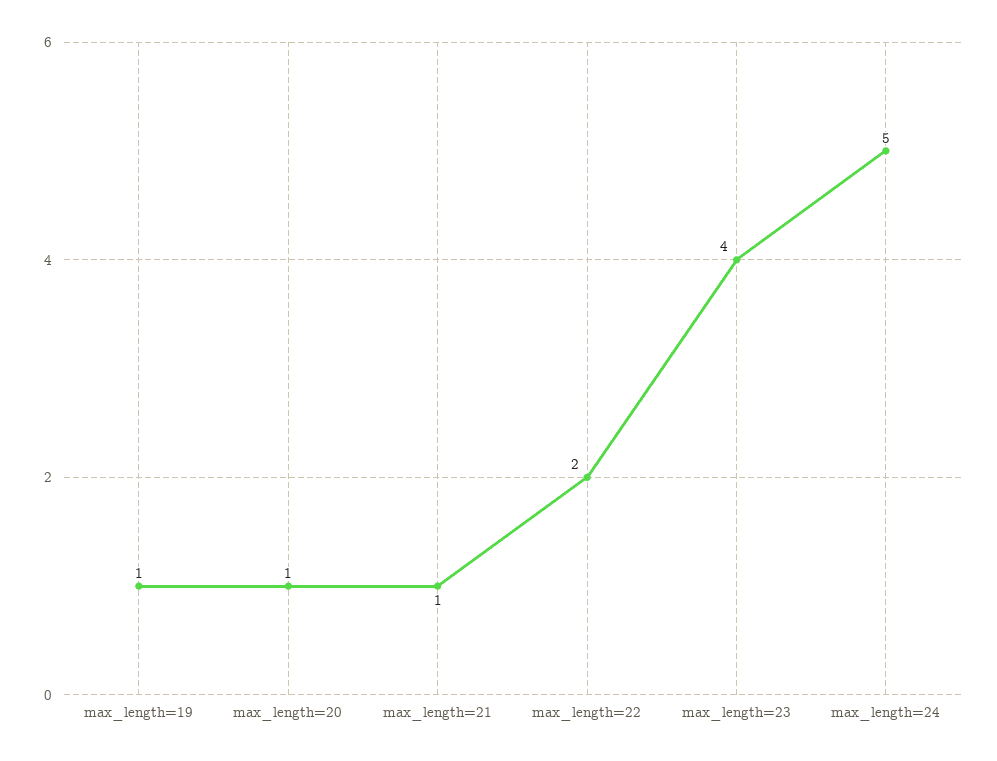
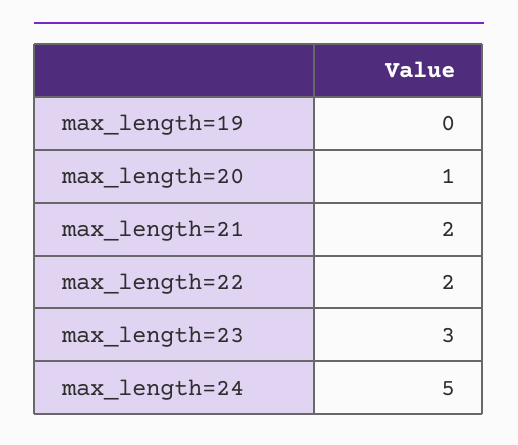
  {
-   "max_length=19": 1,
+   "max_length=19": 0,
    "max_length=20": 1,
-   "max_length=21": 1,
+   "max_length=21": 2,
    "max_length=22": 2,
-   "max_length=23": 4,
+   "max_length=23": 3,
    "max_length=24": 5
  }

